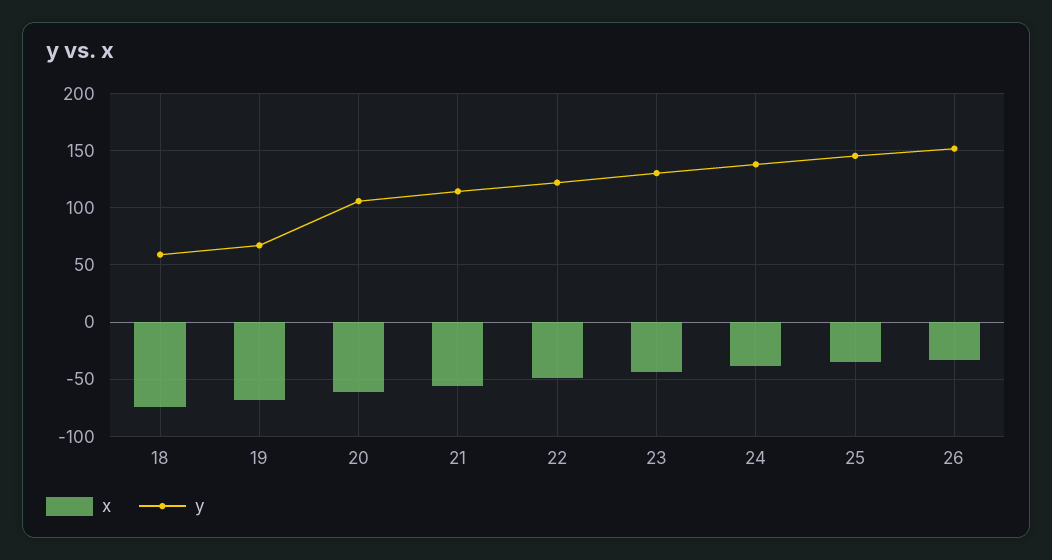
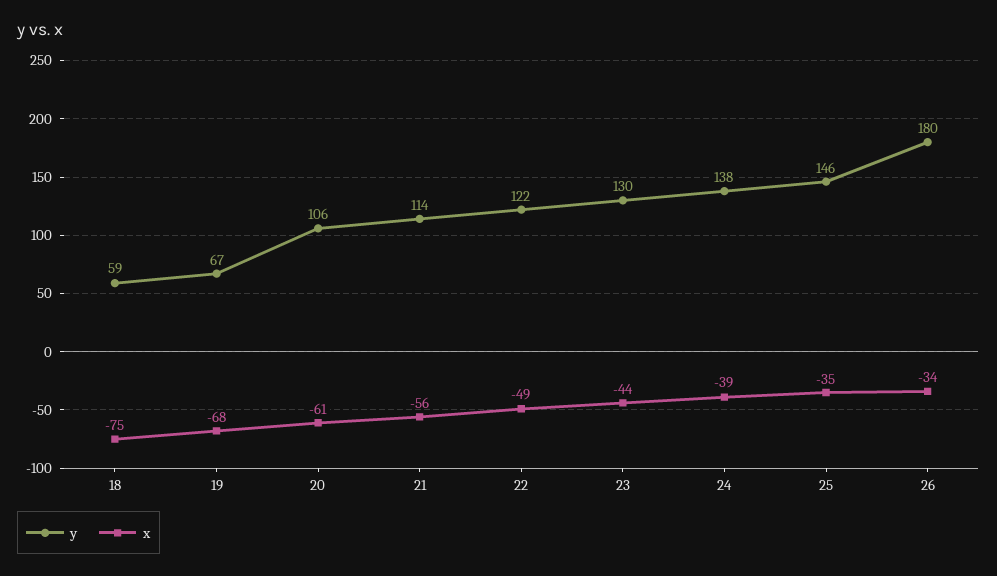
  {
    "x": {
      "18": -75,
      "19": -68,
      "20": -61,
      "21": -56,
      "22": -49,
      "23": -44,
      "24": -39,
      "25": -35,
      "26": -34
    },
    "y": {
      "18": 59,
      "19": 67,
      "20": 106,
      "21": 114,
      "22": 122,
      "23": 130,
      "24": 138,
      "25": 146,
-     "26": 150
+     "26": 180
    }
  }

